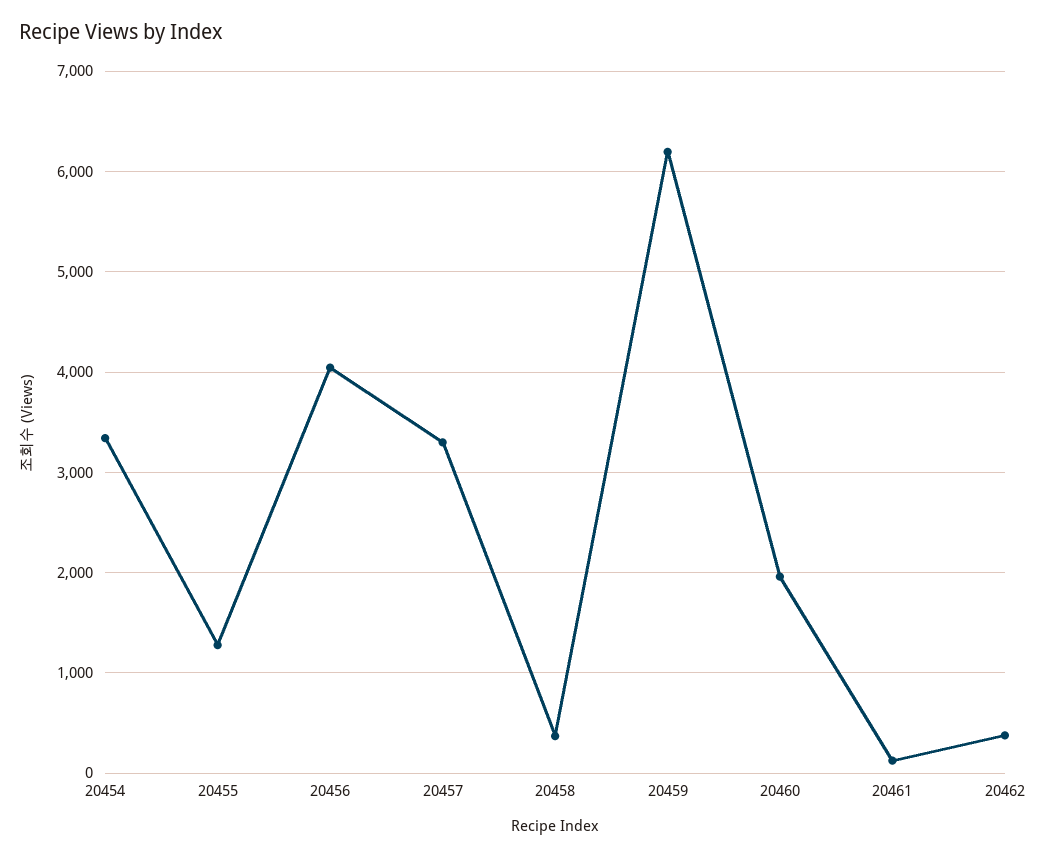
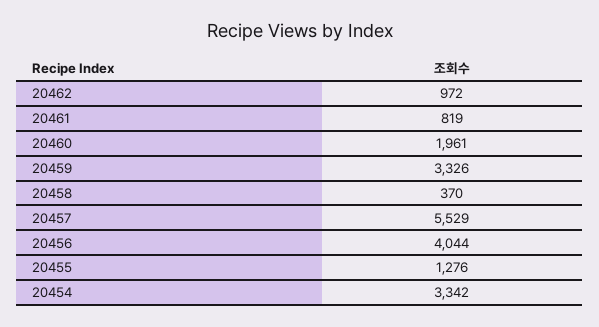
  {
    "20454": 3342,
    "20455": 1276,
    "20456": 4044,
-   "20457": 3300,
+   "20457": 5529,
    "20458": 370,
-   "20459": 6200,
+   "20459": 3326,
    "20460": 1961,
-   "20461": 100,
+   "20461": 819,
-   "20462": 400
+   "20462": 972
  }

